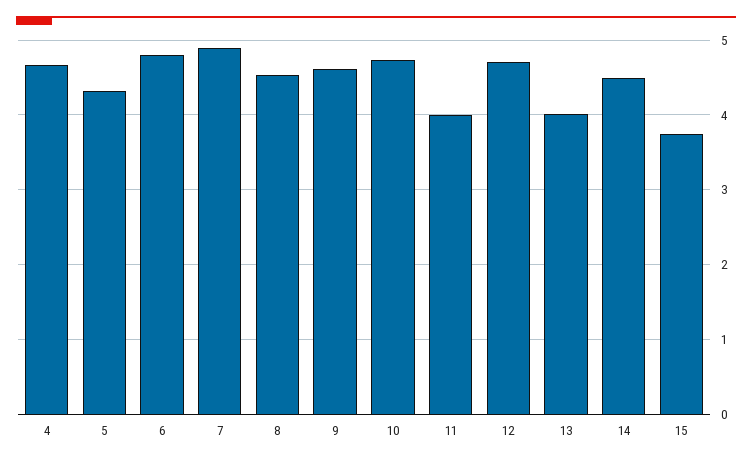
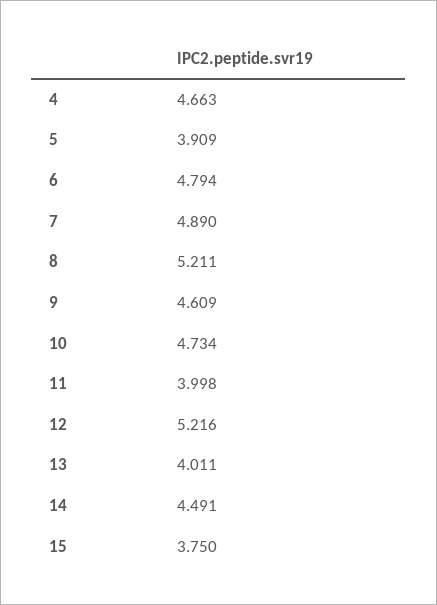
  {
    "4": 4.663,
-   "5": 4.3,
+   "5": 3.909,
    "6": 4.794,
    "7": 4.89,
-   "8": 4.5,
+   "8": 5.211,
    "9": 4.609,
    "10": 4.734,
    "11": 3.998,
-   "12": 4.7,
+   "12": 5.216,
    "13": 4.011,
    "14": 4.491,
    "15": 3.75
  }

